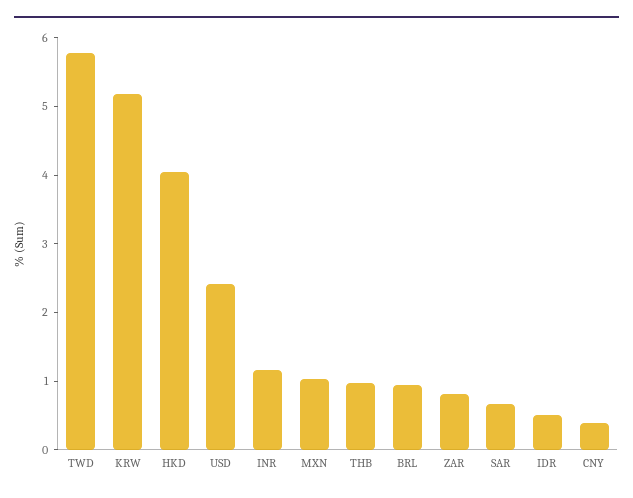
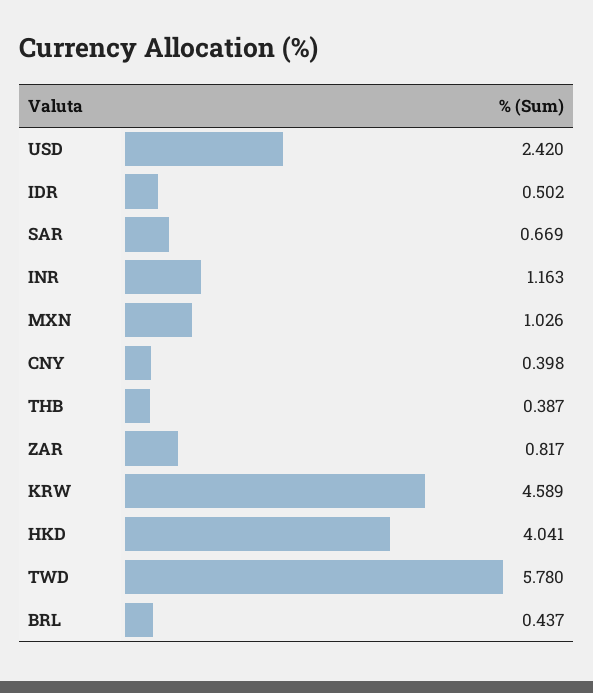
  {
    "TWD": 5.78,
-   "KRW": 5.2,
+   "KRW": 4.589,
    "HKD": 4.041,
    "USD": 2.42,
    "INR": 1.163,
    "MXN": 1.026,
-   "THB": 1,
+   "THB": 0.387,
-   "BRL": 1,
+   "BRL": 0.437,
    "ZAR": 0.817,
    "SAR": 0.669,
    "IDR": 0.502,
    "CNY": 0.398
  }

